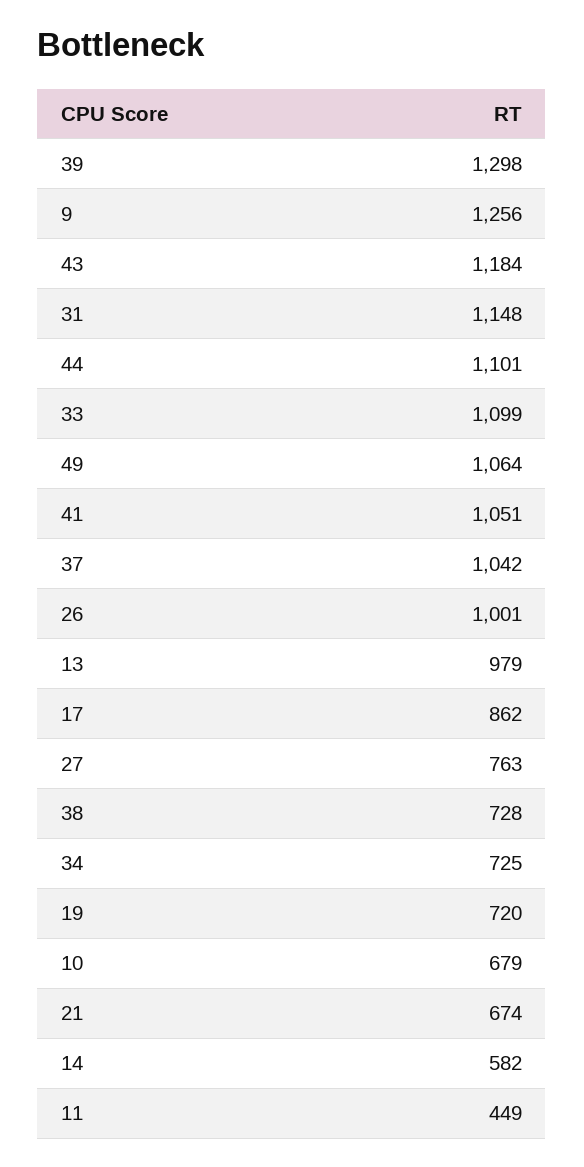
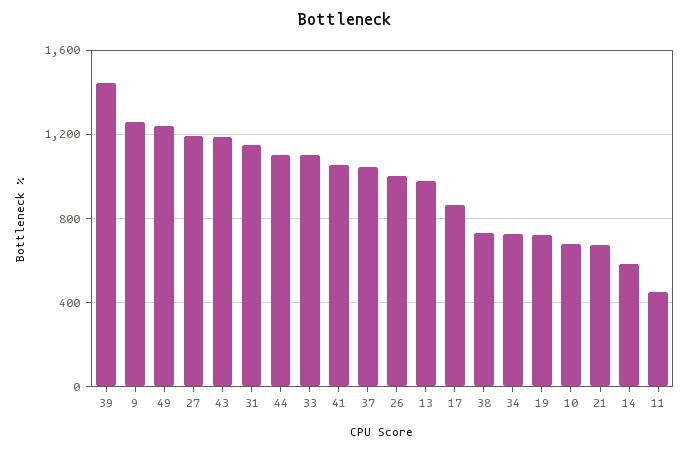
  {
-   "39": 1298,
+   "39": 1450,
    "9": 1256,
    "43": 1184,
    "31": 1148,
    "44": 1101,
    "33": 1099,
-   "49": 1064,
+   "49": 1250,
    "41": 1051,
    "37": 1042,
    "26": 1001,
    "13": 979,
    "17": 862,
-   "27": 763,
+   "27": 1200,
    "38": 728,
    "34": 725,
    "19": 720,
    "10": 679,
    "21": 674,
    "14": 582,
    "11": 449
  }

